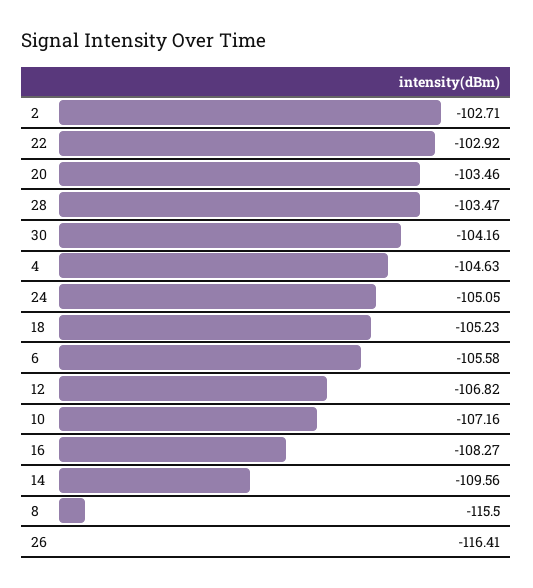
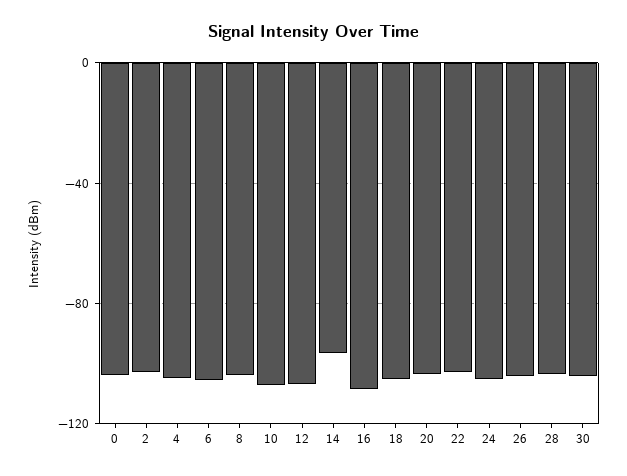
  {
    "2": -102.71,
    "22": -102.92,
    "20": -103.46,
    "28": -103.47,
    "30": -104.16,
    "4": -104.63,
    "24": -105.05,
    "18": -105.23,
    "6": -105.58,
    "12": -106.82,
    "10": -107.16,
    "16": -108.27,
-   "14": -109.56,
+   "14": -95,
-   "8": -115.5,
+   "8": -105,
-   "26": -116.41
+   "26": -105,
+   "0": -105
  }

